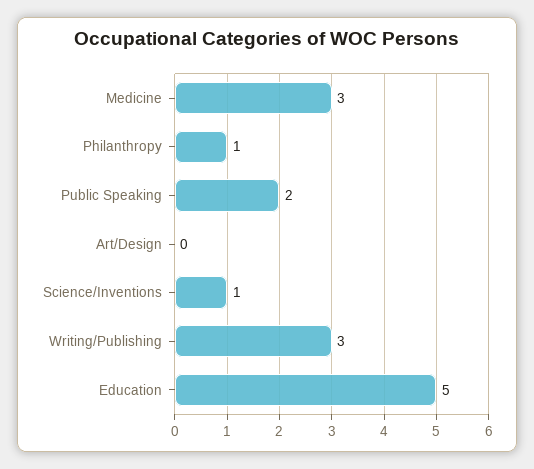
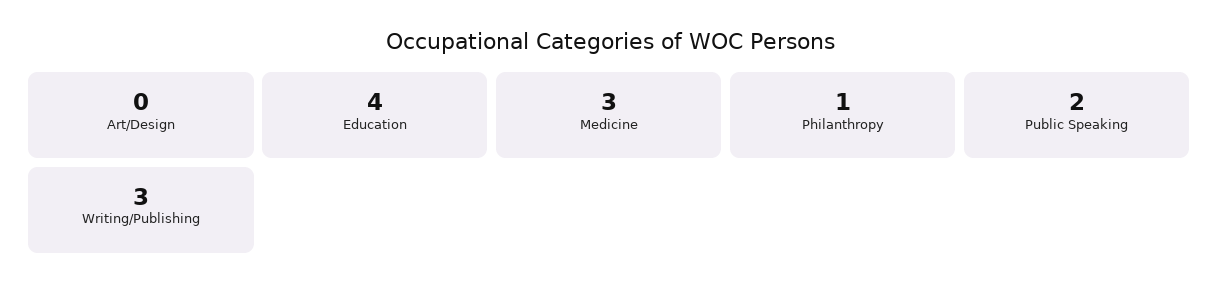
  {
    "Medicine": 3,
    "Philanthropy": 1,
    "Public Speaking": 2,
    "Art/Design": 0,
-   "Science/Inventions": 1,
    "Writing/Publishing": 3,
-   "Education": 5
+   "Education": 4
  }

